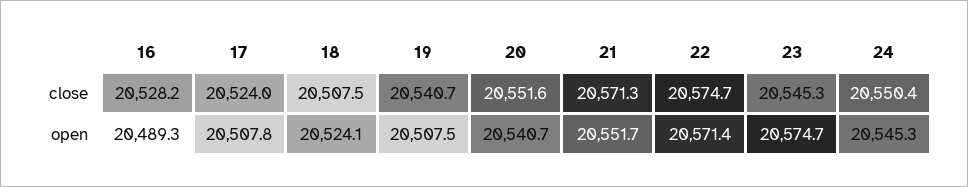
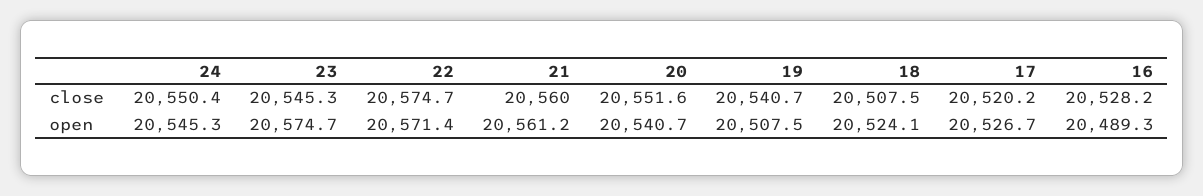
  {
    "16": {
      "close": 20528.2,
      "open": 20489.3
    },
    "17": {
-     "close": 20524,
+     "close": 20520.2,
-     "open": 20507.8
+     "open": 20526.7
    },
    "18": {
      "close": 20507.5,
      "open": 20524.1
    },
    "19": {
      "close": 20540.7,
      "open": 20507.5
    },
    "20": {
      "close": 20551.6,
      "open": 20540.7
    },
    "21": {
-     "close": 20571.3,
+     "close": 20560,
-     "open": 20551.7
+     "open": 20561.2
    },
    "22": {
      "close": 20574.7,
      "open": 20571.4
    },
    "23": {
      "close": 20545.3,
      "open": 20574.7
    },
    "24": {
      "close": 20550.4,
      "open": 20545.3
    }
  }

